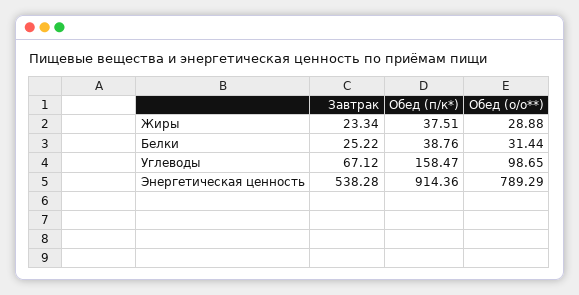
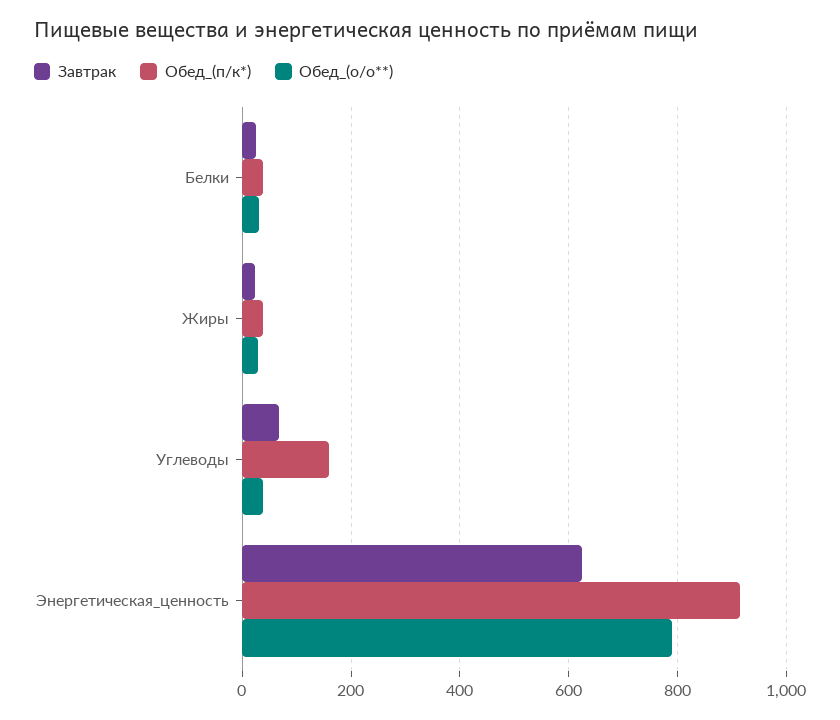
  {
    "Завтрак": {
      "Жиры": 23.34,
      "Белки": 25.22,
      "Углеводы": 67.12,
-     "Энергетическая ценность": 538.28
+     "Энергетическая ценность": 620
    },
    "Обед (п/к*)": {
      "Жиры": 37.51,
      "Белки": 38.76,
      "Углеводы": 158.47,
      "Энергетическая ценность": 914.36
    },
    "Обед (о/о**)": {
      "Жиры": 28.88,
      "Белки": 31.44,
-     "Углеводы": 98.65,
+     "Углеводы": 40,
      "Энергетическая ценность": 789.29
    }
  }

